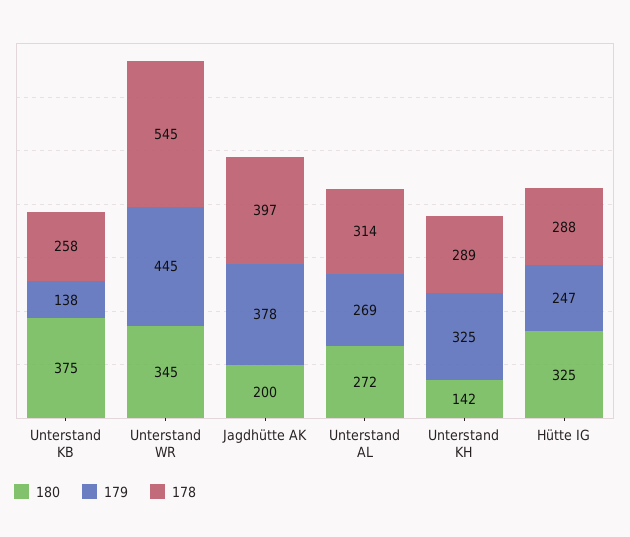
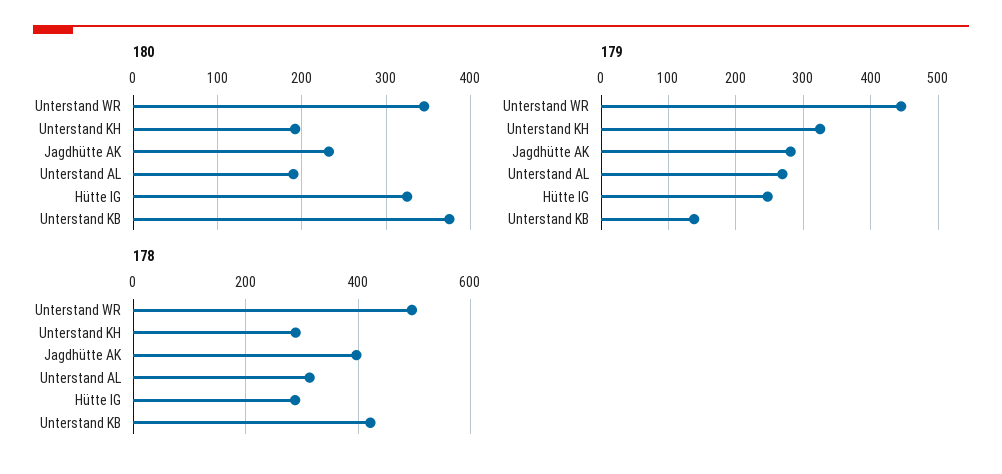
  {
    "180": {
      "Unterstand KB": 375,
      "Unterstand WR": 345,
-     "Jagdhütte AK": 200,
+     "Jagdhütte AK": 230,
-     "Unterstand AL": 272,
+     "Unterstand AL": 190,
-     "Unterstand KH": 142,
+     "Unterstand KH": 190,
      "Hütte IG": 325
    },
    "179": {
      "Unterstand KB": 138,
      "Unterstand WR": 445,
-     "Jagdhütte AK": 378,
+     "Jagdhütte AK": 280,
      "Unterstand AL": 269,
      "Unterstand KH": 325,
      "Hütte IG": 247
    },
    "178": {
-     "Unterstand KB": 258,
+     "Unterstand KB": 420,
-     "Unterstand WR": 545,
+     "Unterstand WR": 500,
      "Jagdhütte AK": 397,
      "Unterstand AL": 314,
      "Unterstand KH": 289,
      "Hütte IG": 288
    }
  }

